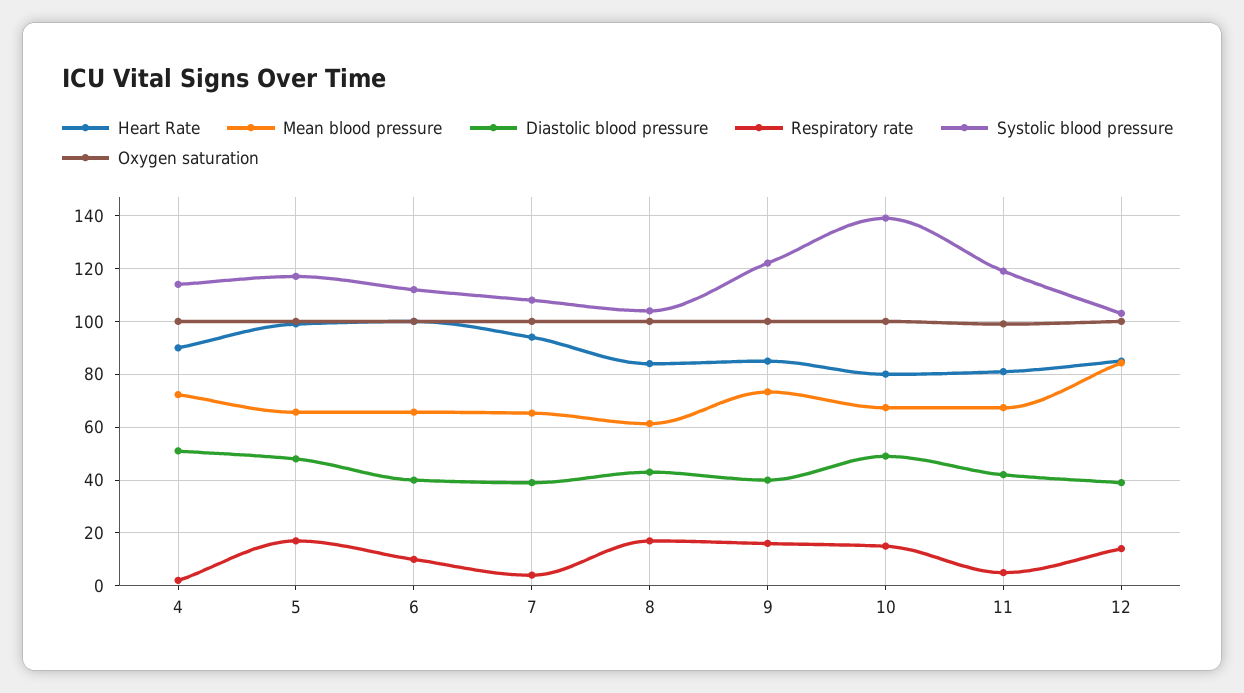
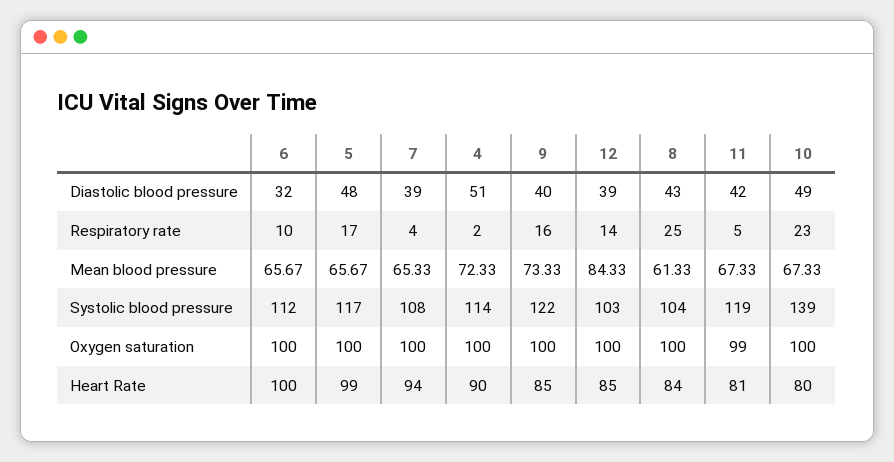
  {
    "Heart Rate": {
      "4": 90,
      "5": 99,
      "6": 100,
      "7": 94,
      "8": 84,
      "9": 85,
      "10": 80,
      "11": 81,
      "12": 85
    },
    "Mean blood pressure": {
      "4": 72.33,
      "5": 65.67,
      "6": 65.67,
      "7": 65.33,
      "8": 61.33,
      "9": 73.33,
      "10": 67.33,
      "11": 67.33,
      "12": 84.33
    },
    "Diastolic blood pressure": {
      "4": 51,
      "5": 48,
-     "6": 40,
+     "6": 32,
      "7": 39,
      "8": 43,
      "9": 40,
      "10": 49,
      "11": 42,
      "12": 39
    },
    "Respiratory rate": {
      "4": 2,
      "5": 17,
      "6": 10,
      "7": 4,
-     "8": 17.5,
+     "8": 25,
      "9": 16,
-     "10": 15,
+     "10": 23,
      "11": 5,
      "12": 14
    },
    "Systolic blood pressure": {
      "4": 114,
      "5": 117,
      "6": 112,
      "7": 108,
      "8": 104,
      "9": 122,
      "10": 139,
      "11": 119,
      "12": 103
    },
    "Oxygen saturation": {
      "4": 100,
      "5": 100,
      "6": 100,
      "7": 100,
      "8": 100,
      "9": 100,
      "10": 100,
      "11": 99,
      "12": 100
    }
  }

